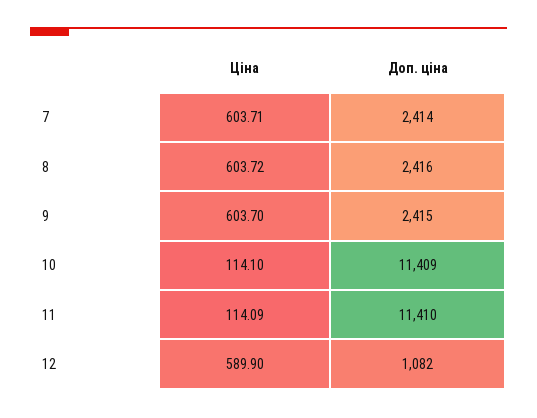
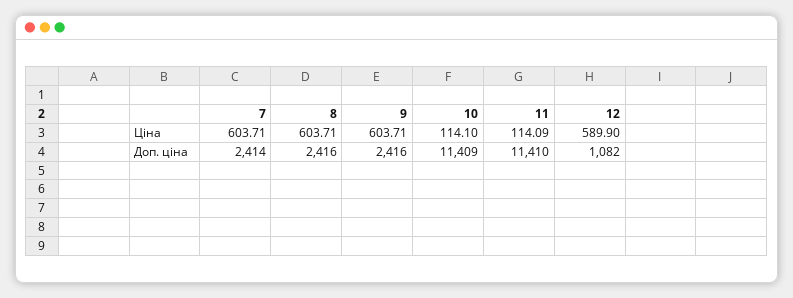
  {
    "Ціна": {
      "7": 603.71,
-     "8": 603.72,
+     "8": 603.71,
-     "9": 603.7,
+     "9": 603.71,
      "10": 114.1,
      "11": 114.09,
      "12": 589.9
    },
    "Доп. ціна": {
      "7": 2414,
      "8": 2416,
-     "9": 2415,
+     "9": 2416,
      "10": 11409,
      "11": 11410,
      "12": 1082
    }
  }

